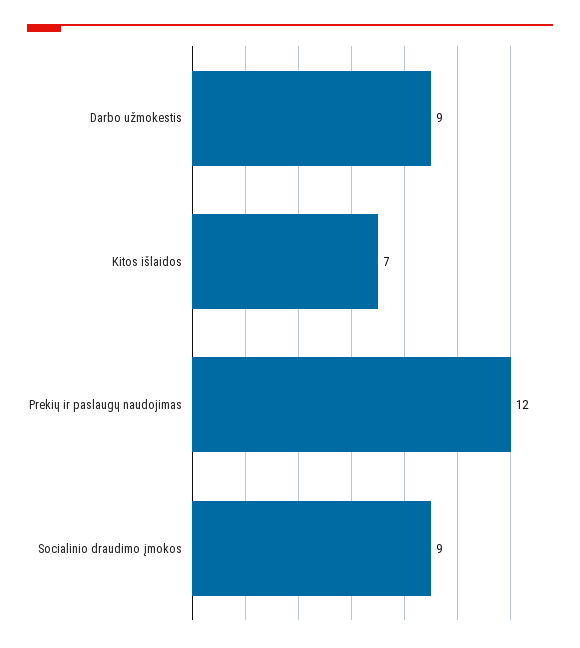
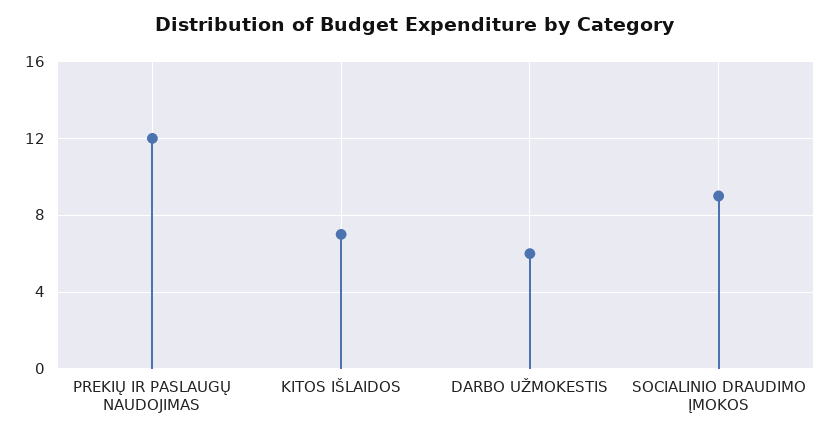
  {
-   "Darbo užmokestis": 9,
+   "Darbo užmokestis": 6,
    "Kitos išlaidos": 7,
    "Prekių ir paslaugų naudojimas": 12,
    "Socialinio draudimo įmokos": 9
  }

